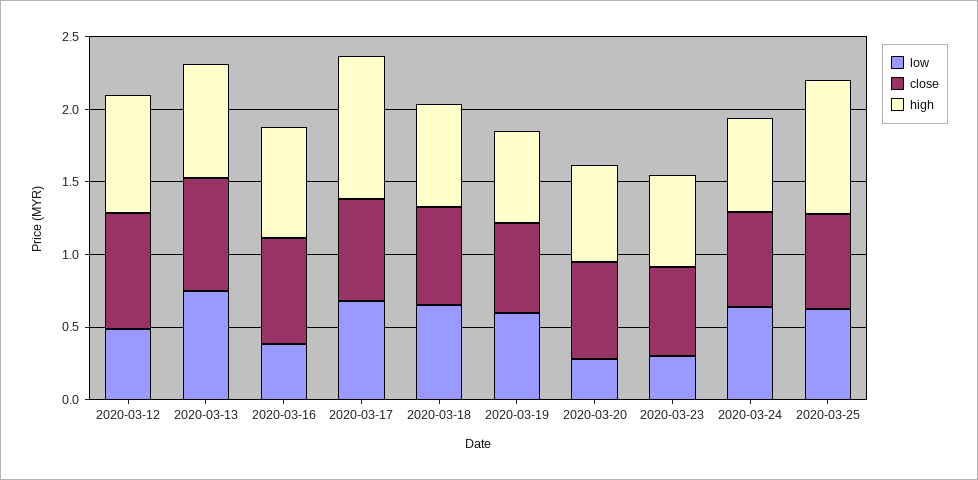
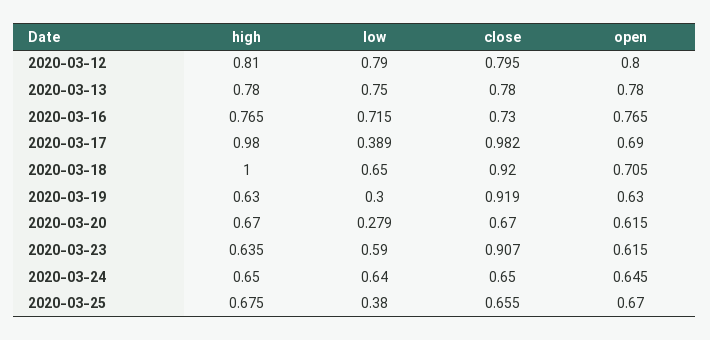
  {
    "low": {
-     "2020-03-12": 0.5,
+     "2020-03-12": 0.79,
      "2020-03-13": 0.75,
-     "2020-03-16": 0.4,
+     "2020-03-16": 0.715,
-     "2020-03-17": 0.7,
+     "2020-03-17": 0.389,
      "2020-03-18": 0.65,
-     "2020-03-19": 0.6,
+     "2020-03-19": 0.3,
      "2020-03-20": 0.279,
-     "2020-03-23": 0.3,
+     "2020-03-23": 0.59,
      "2020-03-24": 0.64,
-     "2020-03-25": 0.6
+     "2020-03-25": 0.38
    },
    "close": {
      "2020-03-12": 0.795,
      "2020-03-13": 0.78,
      "2020-03-16": 0.73,
-     "2020-03-17": 0.7,
+     "2020-03-17": 0.982,
-     "2020-03-18": 0.7,
+     "2020-03-18": 0.92,
-     "2020-03-19": 0.6,
+     "2020-03-19": 0.919,
      "2020-03-20": 0.67,
-     "2020-03-23": 0.6,
+     "2020-03-23": 0.907,
      "2020-03-24": 0.65,
      "2020-03-25": 0.655
    },
    "high": {
      "2020-03-12": 0.81,
      "2020-03-13": 0.78,
      "2020-03-16": 0.765,
      "2020-03-17": 0.98,
-     "2020-03-18": 0.7,
+     "2020-03-18": 1,
      "2020-03-19": 0.63,
      "2020-03-20": 0.67,
      "2020-03-23": 0.635,
      "2020-03-24": 0.65,
-     "2020-03-25": 0.9
+     "2020-03-25": 0.675
-   }
+   },
+   "open": {
+     "2020-03-12": 0.8,
+     "2020-03-13": 0.78,
+     "2020-03-16": 0.765,
+     "2020-03-17": 0.69,
+     "2020-03-18": 0.705,
+     "2020-03-19": 0.63,
+     "2020-03-20": 0.615,
+     "2020-03-23": 0.615,
+     "2020-03-24": 0.645,
+     "2020-03-25": 0.67
+   }
  }

